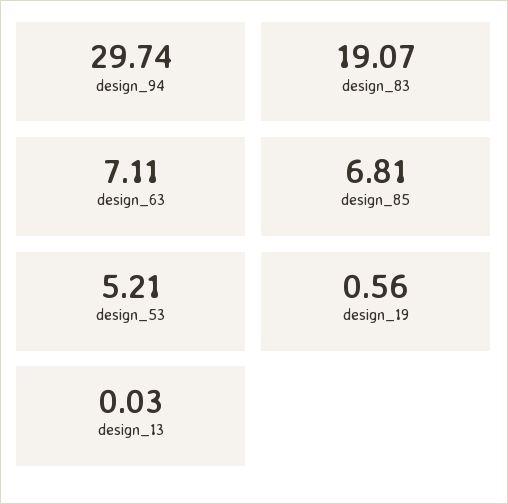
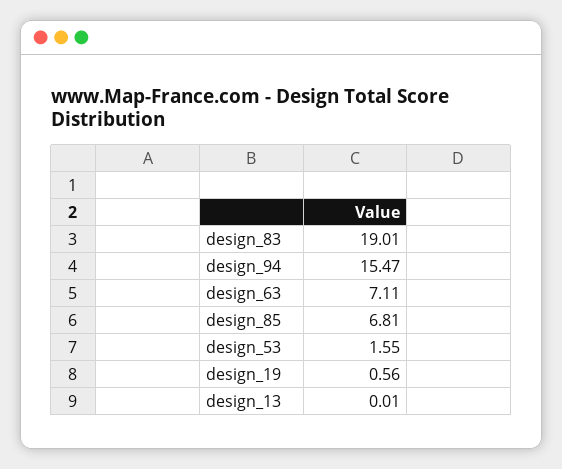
  {
-   "design_94": 29.74,
+   "design_94": 15.47,
-   "design_83": 19.07,
+   "design_83": 19.01,
    "design_63": 7.11,
    "design_85": 6.81,
-   "design_53": 5.21,
+   "design_53": 1.55,
    "design_19": 0.56,
-   "design_13": 0.03
+   "design_13": 0.01
  }

